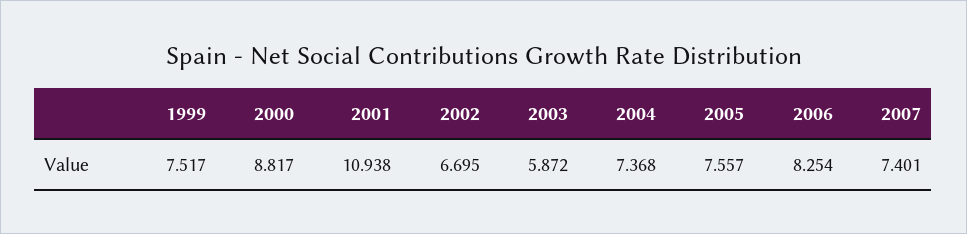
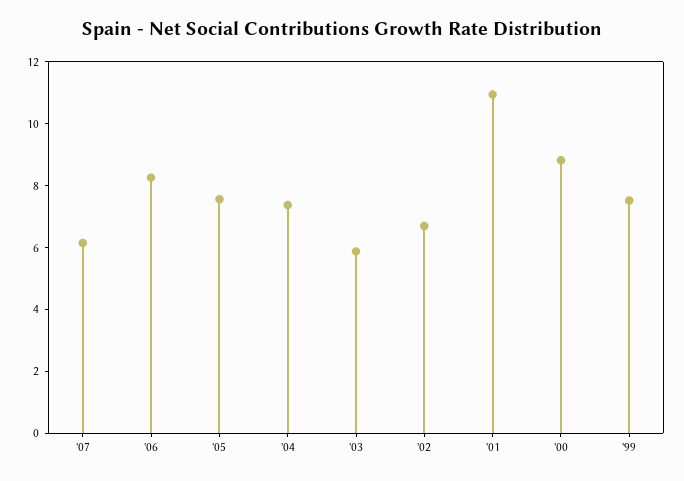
  {
    "1999": 7.517,
    "2000": 8.817,
    "2001": 10.938,
    "2002": 6.695,
    "2003": 5.872,
    "2004": 7.368,
    "2005": 7.557,
    "2006": 8.254,
-   "2007": 7.401
+   "2007": 6
  }

